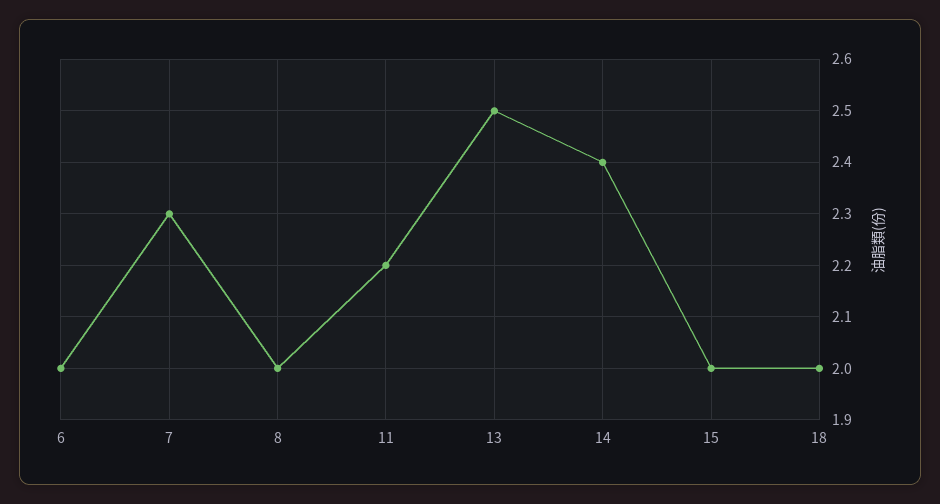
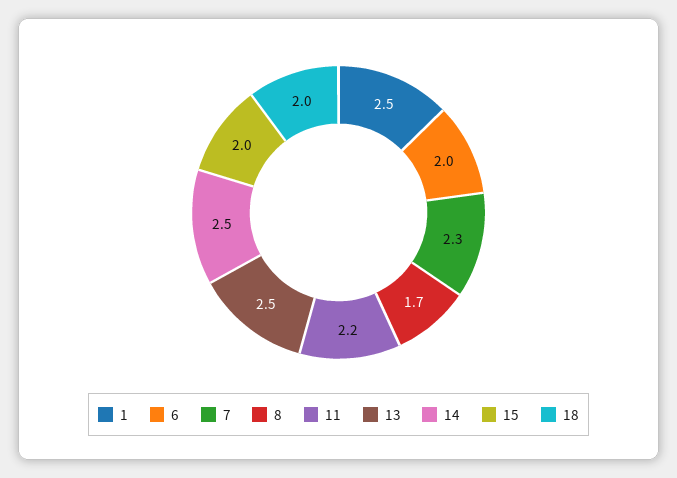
  {
    "6": 2,
    "7": 2.3,
-   "8": 2,
+   "8": 1.7,
    "11": 2.2,
    "13": 2.5,
-   "14": 2.4,
+   "14": 2.5,
    "15": 2,
-   "18": 2
+   "18": 2,
+   "1": 2.5
  }

